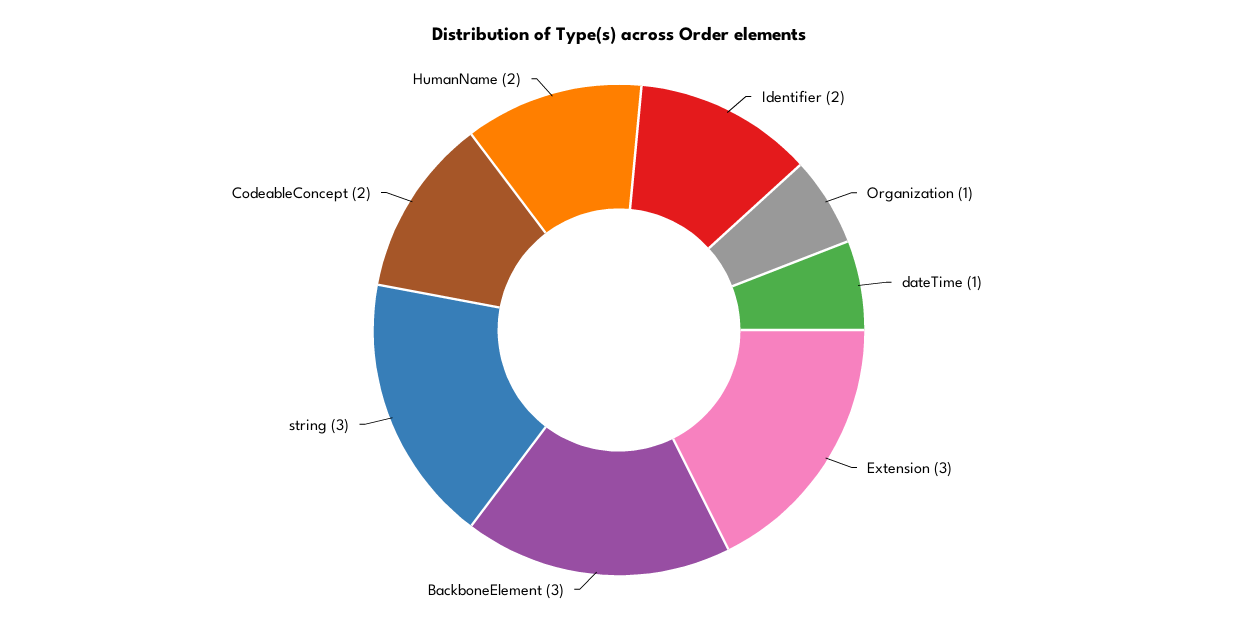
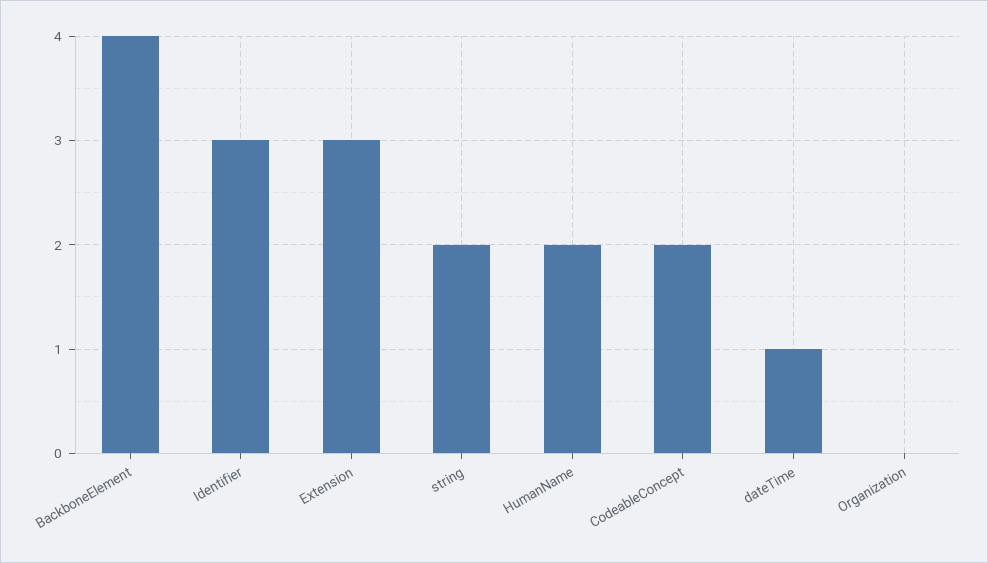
  {
-   "Identifier": 2,
+   "Identifier": 3,
-   "Organization": 1,
+   "Organization": 0,
    "dateTime": 1,
    "Extension": 3,
-   "BackboneElement": 3,
+   "BackboneElement": 4,
-   "string": 3,
+   "string": 2,
    "CodeableConcept": 2,
    "HumanName": 2
  }

